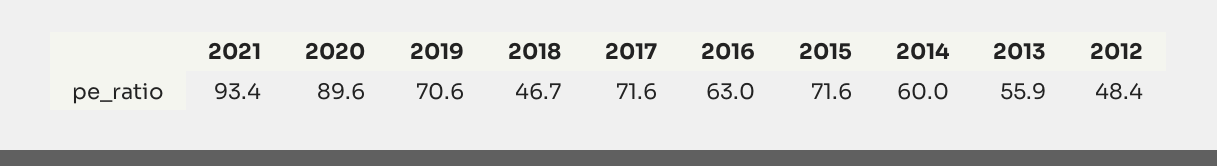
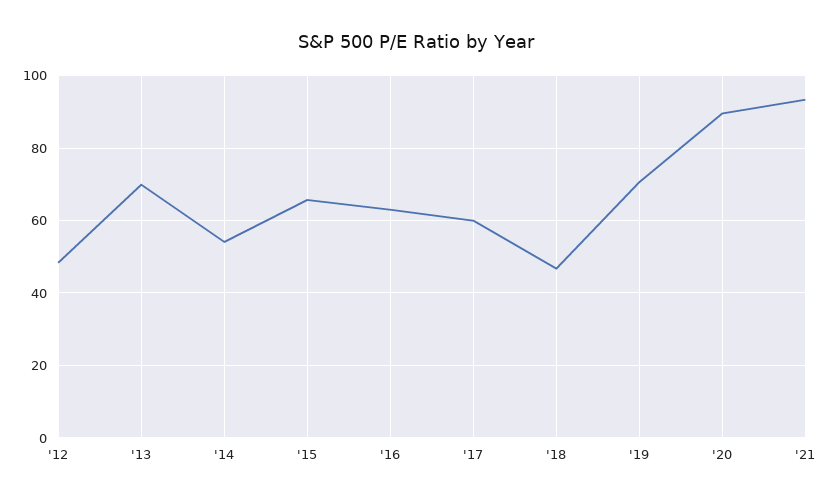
  {
    "2021": 93.4,
    "2020": 89.6,
    "2019": 70.6,
    "2018": 46.7,
-   "2017": 71.6,
+   "2017": 60,
    "2016": 63,
-   "2015": 71.6,
+   "2015": 66,
-   "2014": 60,
+   "2014": 54,
-   "2013": 55.9,
+   "2013": 70,
    "2012": 48.4
  }

